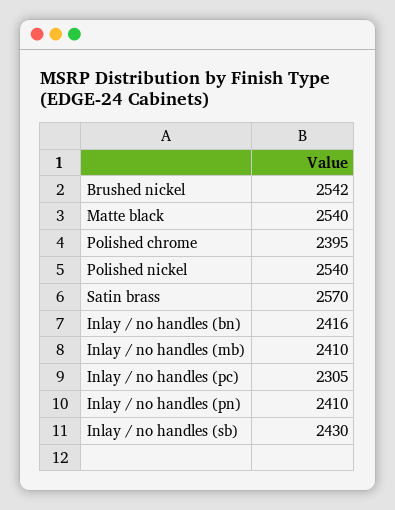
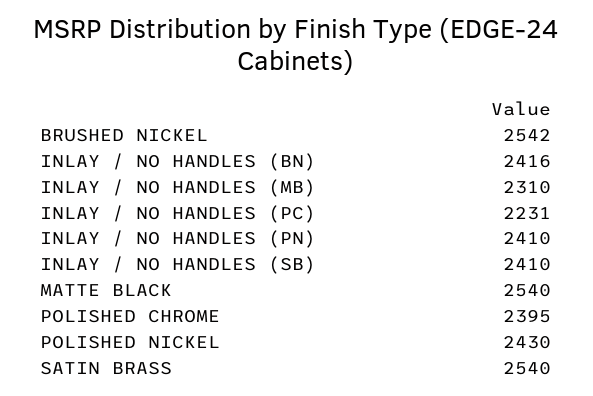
  {
    "Brushed nickel": 2542,
    "Matte black": 2540,
    "Polished chrome": 2395,
-   "Polished nickel": 2540,
+   "Polished nickel": 2430,
-   "Satin brass": 2570,
+   "Satin brass": 2540,
    "Inlay / no handles (bn)": 2416,
-   "Inlay / no handles (mb)": 2410,
+   "Inlay / no handles (mb)": 2310,
-   "Inlay / no handles (pc)": 2305,
+   "Inlay / no handles (pc)": 2231,
    "Inlay / no handles (pn)": 2410,
-   "Inlay / no handles (sb)": 2430
+   "Inlay / no handles (sb)": 2410
  }

